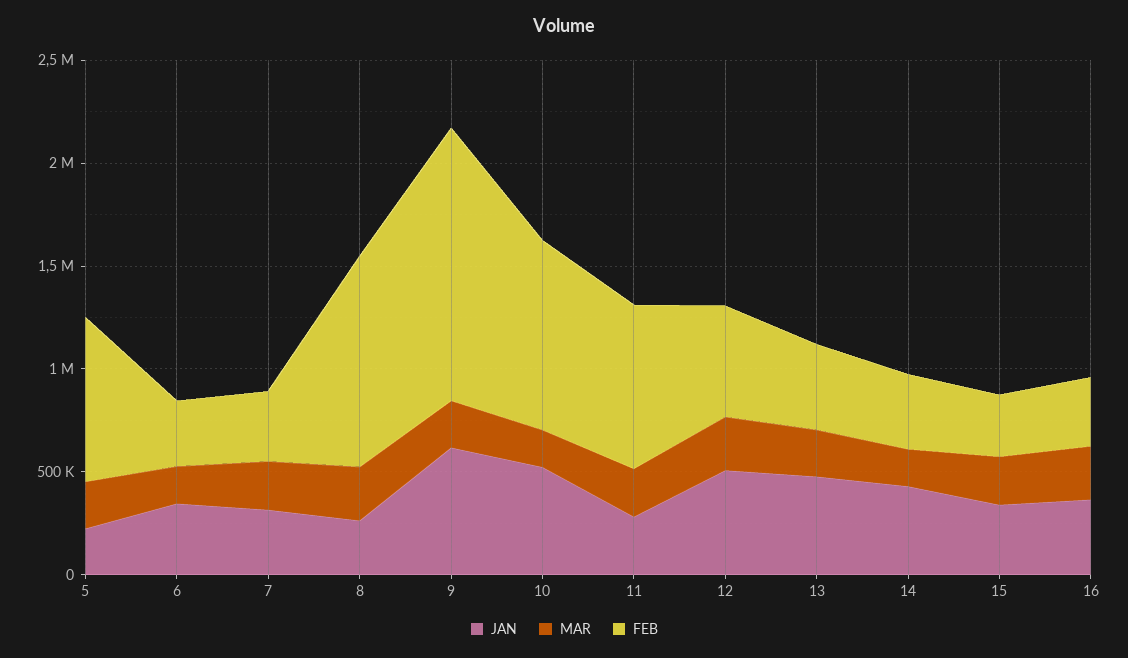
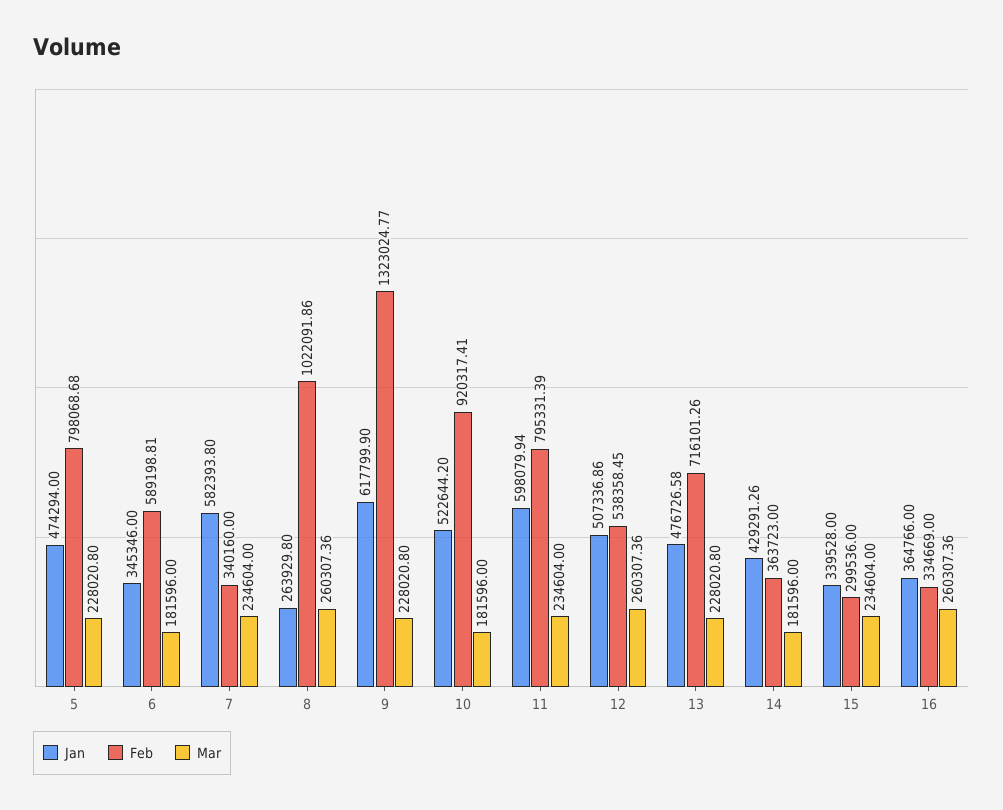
  {
    "JAN": {
-     "5": 200000,
+     "5": 474294,
      "6": 345346,
-     "7": 300000,
+     "7": 582393.8,
      "8": 263929.8,
      "9": 617799.9,
      "10": 522644.2,
-     "11": 300000,
+     "11": 598079.94,
      "12": 507336.86,
      "13": 476726.58,
      "14": 429291.26,
      "15": 339528,
      "16": 364766
    },
    "MAR": {
      "5": 228020.8,
      "6": 181596,
      "7": 234604,
      "8": 260307.36,
      "9": 228020.8,
      "10": 181596,
      "11": 234604,
      "12": 260307.36,
      "13": 228020.8,
      "14": 181596,
      "15": 234604,
      "16": 260307.36
    },
    "FEB": {
      "5": 798068.68,
-     "6": 300000,
+     "6": 589198.81,
      "7": 340160,
      "8": 1022091.86,
      "9": 1323024.77,
      "10": 920317.41,
      "11": 795331.39,
      "12": 538358.45,
-     "13": 400000,
+     "13": 716101.26,
      "14": 363723,
      "15": 299536,
      "16": 334669
    }
  }

